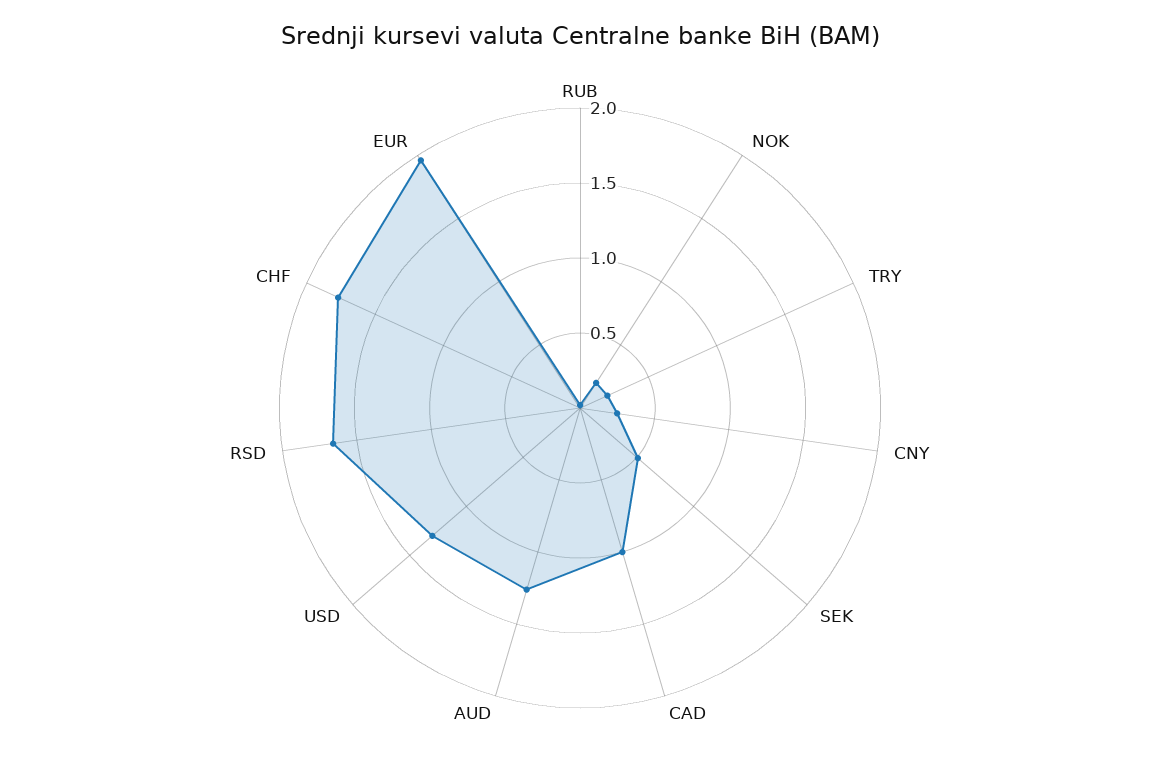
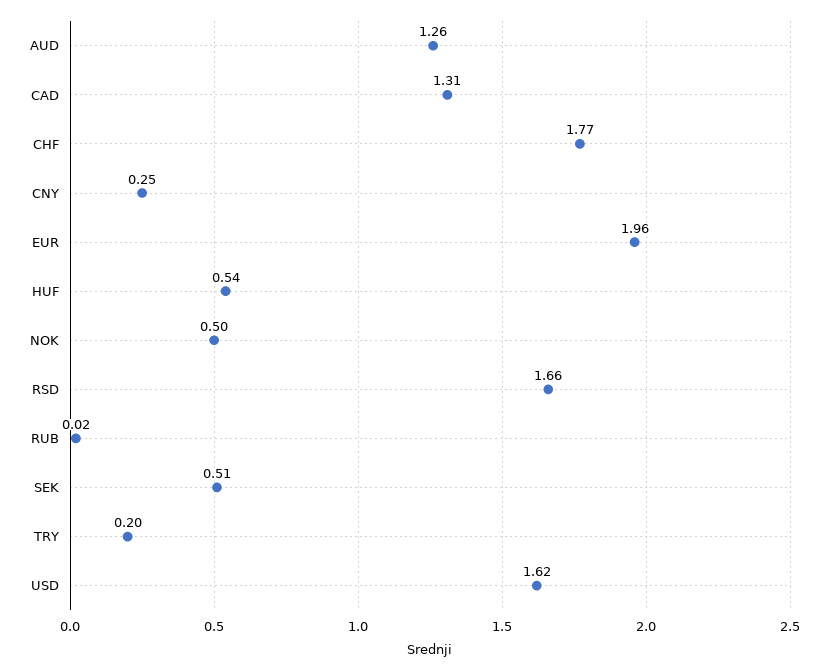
  {
    "RUB": 0.02,
-   "NOK": 0.2,
+   "NOK": 0.5,
    "TRY": 0.2,
    "CNY": 0.25,
    "SEK": 0.51,
-   "CAD": 1,
+   "CAD": 1.31,
    "AUD": 1.26,
-   "USD": 1.3,
+   "USD": 1.62,
    "RSD": 1.66,
    "CHF": 1.77,
-   "EUR": 1.96
+   "EUR": 1.96,
+   "HUF": 0.54
  }

